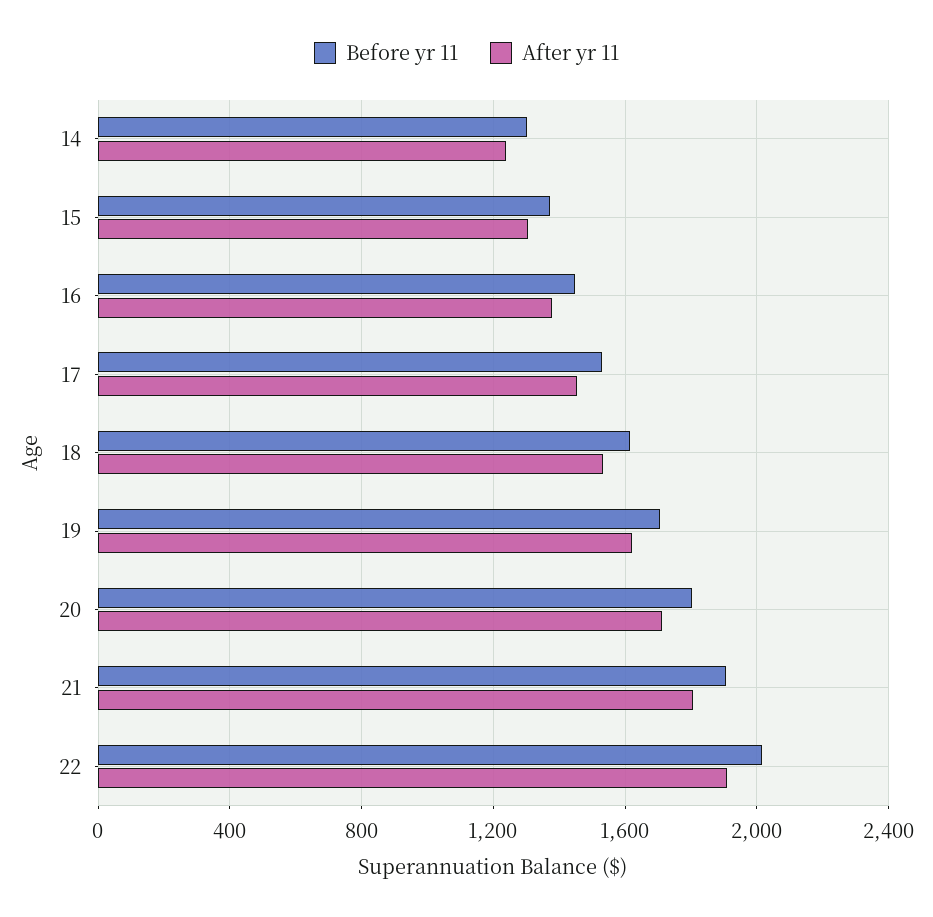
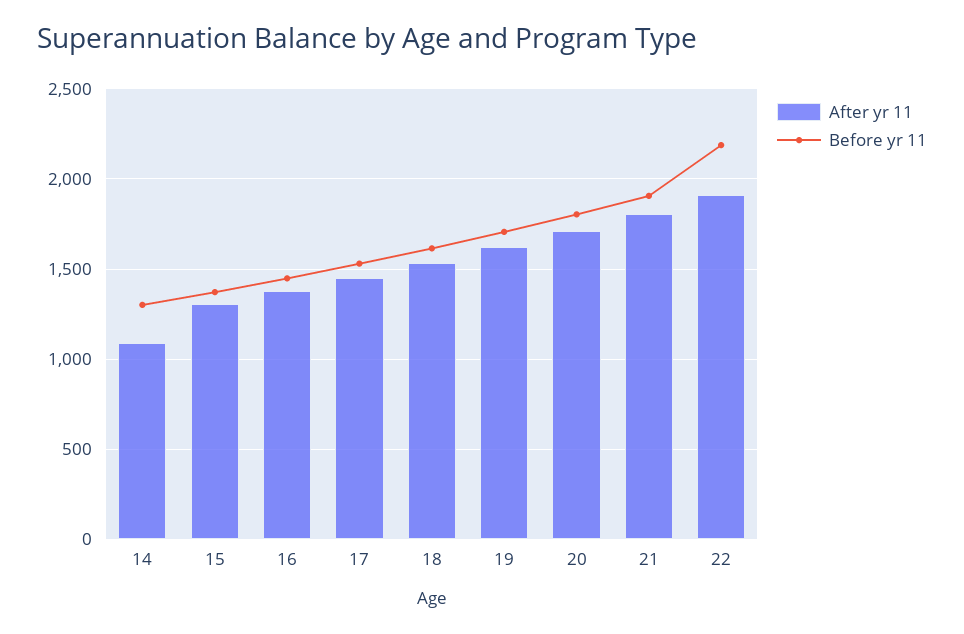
  {
    "Before yr 11": {
      "14": 1300,
      "15": 1350,
      "16": 1450,
      "17": 1550,
      "18": 1600,
      "19": 1700,
      "20": 1800,
      "21": 1900,
-     "22": 2000
+     "22": 2200
    },
    "After yr 11": {
-     "14": 1250,
+     "14": 1100,
      "15": 1300,
      "16": 1400,
      "17": 1450,
      "18": 1550,
      "19": 1600,
      "20": 1700,
      "21": 1800,
      "22": 1900
    }
  }

